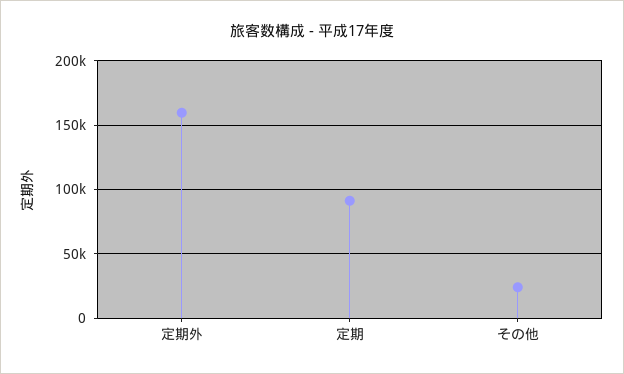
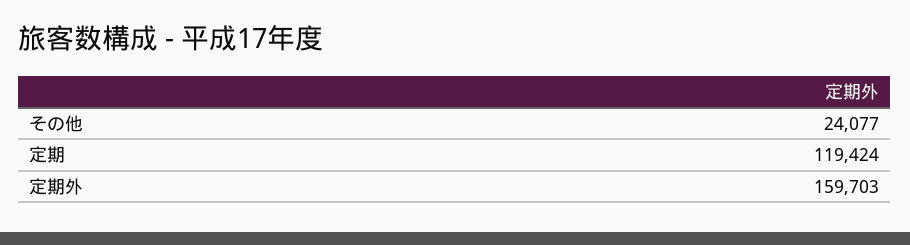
  {
    "定期外": 159703,
-   "定期": 90000,
+   "定期": 119424,
    "その他": 24077
  }

